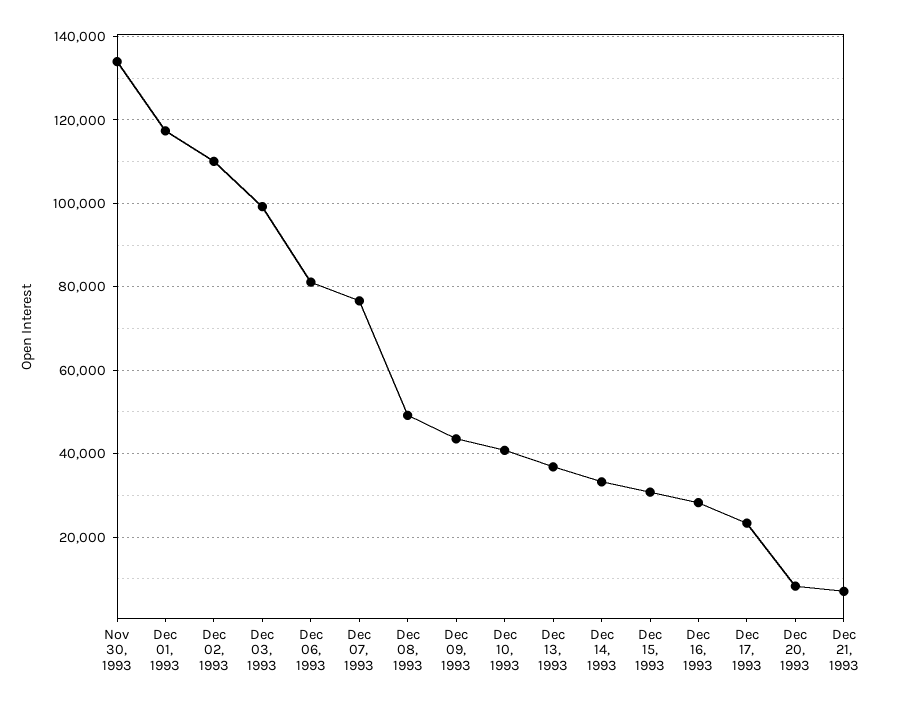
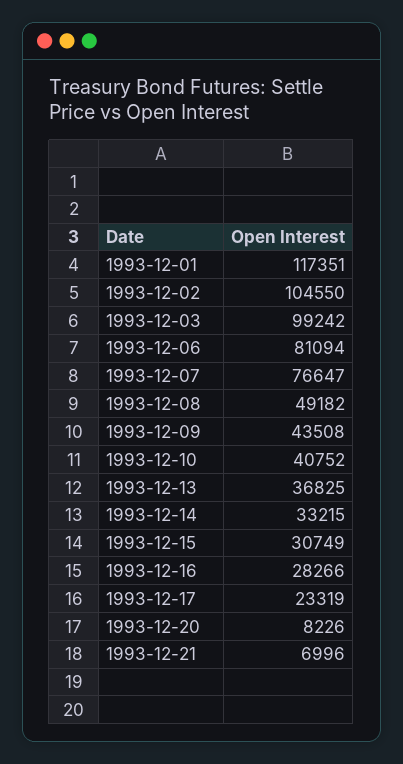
  {
-   "Nov 30, 1993": 134000,
    "Dec 01, 1993": 117351,
-   "Dec 02, 1993": 110000,
+   "Dec 02, 1993": 104550,
    "Dec 03, 1993": 99242,
    "Dec 06, 1993": 81094,
    "Dec 07, 1993": 76647,
    "Dec 08, 1993": 49182,
    "Dec 09, 1993": 43508,
    "Dec 10, 1993": 40752,
    "Dec 13, 1993": 36825,
    "Dec 14, 1993": 33215,
    "Dec 15, 1993": 30749,
    "Dec 16, 1993": 28266,
    "Dec 17, 1993": 23319,
    "Dec 20, 1993": 8226,
    "Dec 21, 1993": 6996
  }

